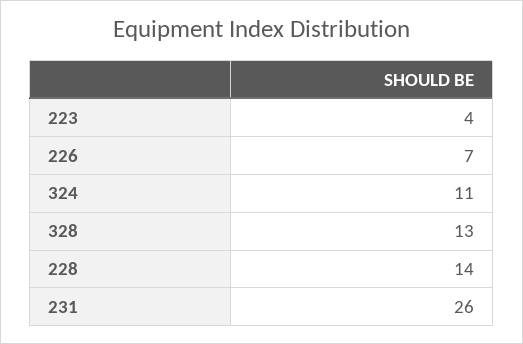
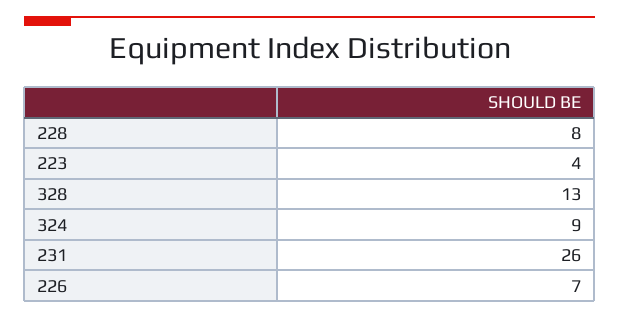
  {
    "223": 4,
    "226": 7,
-   "324": 11,
+   "324": 9,
    "328": 13,
-   "228": 14,
+   "228": 8,
    "231": 26
  }

